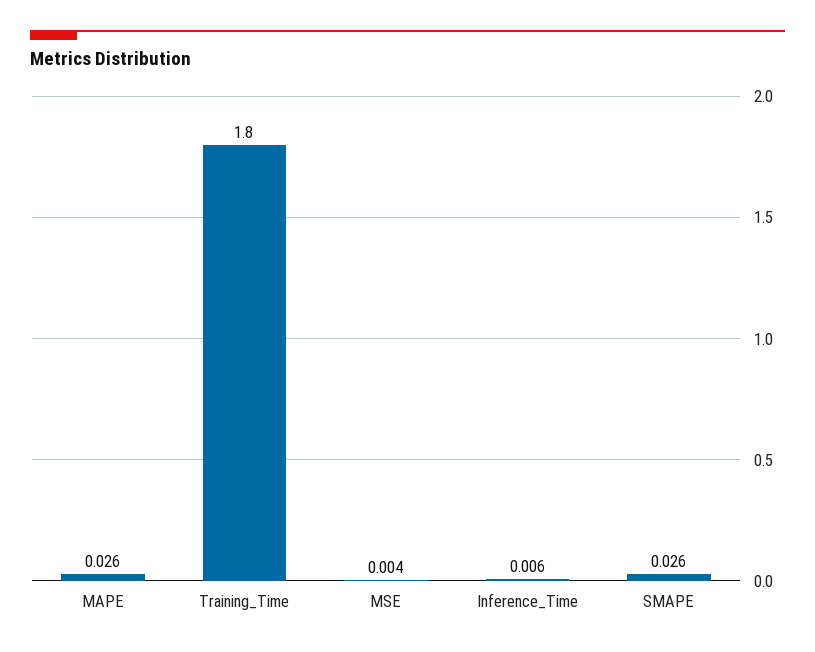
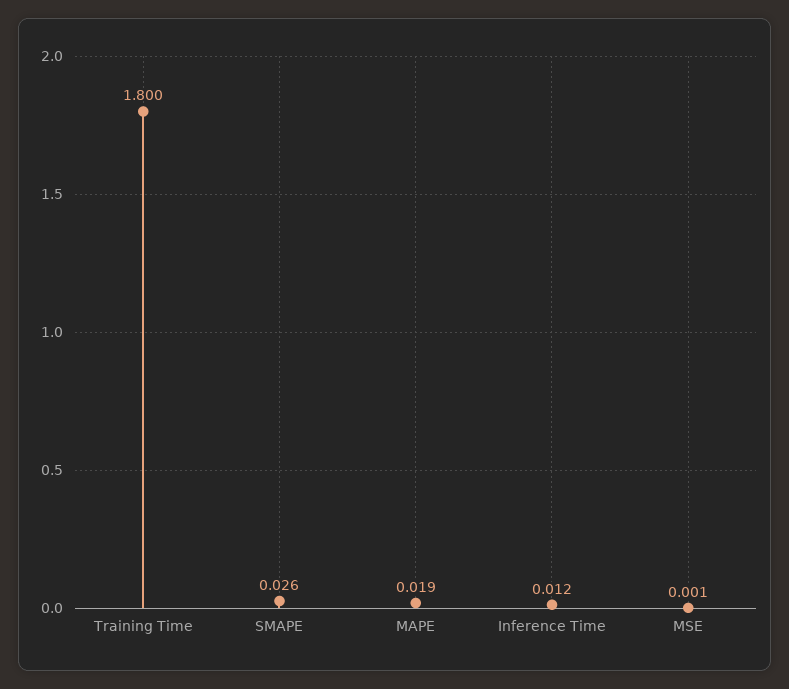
  {
-   "MAPE": 0.026,
+   "MAPE": 0.019,
    "Training_Time": 1.8,
-   "MSE": 0.004,
+   "MSE": 0.001,
-   "Inference_Time": 0.006,
+   "Inference_Time": 0.012,
    "SMAPE": 0.026
  }

